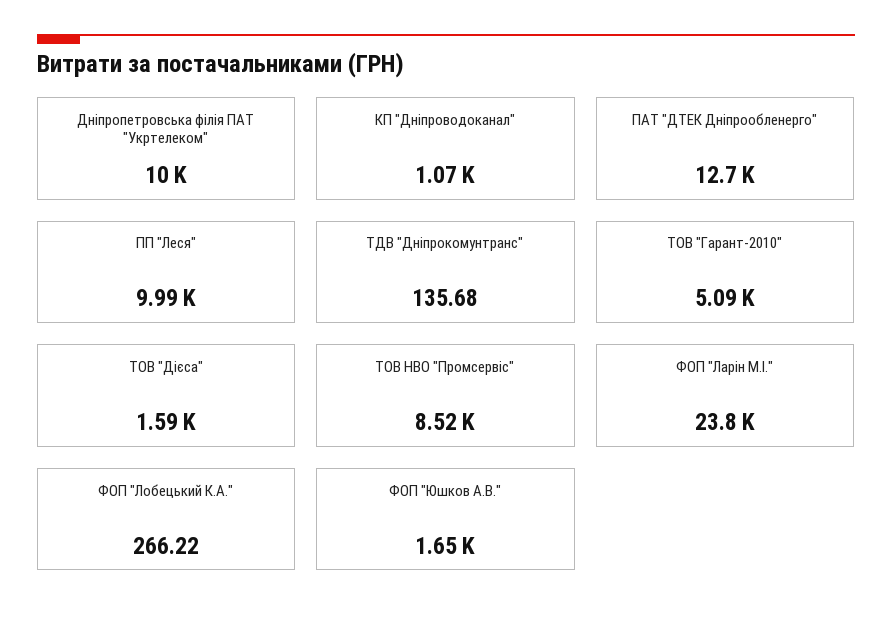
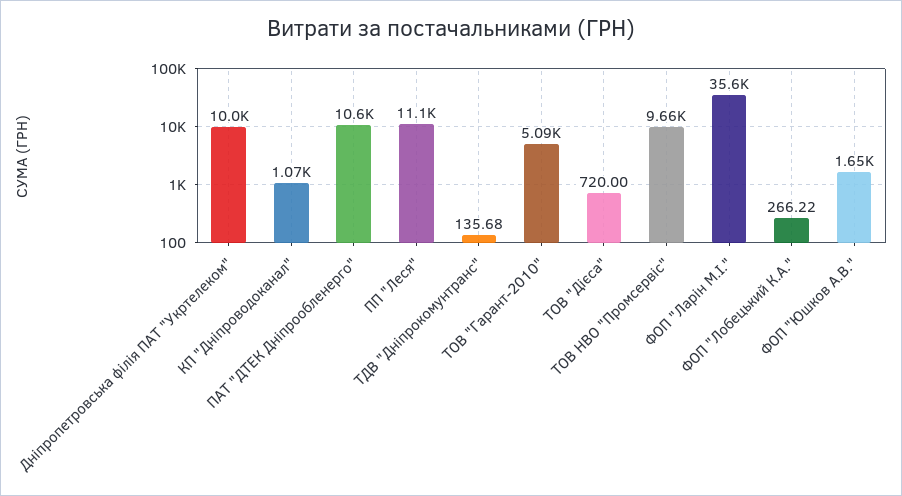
  {
    "Дніпропетровська філія ПАТ \"Укртелеком\"": 10000,
    "КП \"Дніпроводоканал\"": 1070,
-   "ПАТ \"ДТЕК Дніпрообленерго\"": 12700,
+   "ПАТ \"ДТЕК Дніпрообленерго\"": 10600,
-   "ПП \"Леся\"": 9990,
+   "ПП \"Леся\"": 11100,
    "ТДВ \"Дніпрокомунтранс\"": 135.68,
    "ТОВ \"Гарант-2010\"": 5090,
-   "ТОВ \"Дієса\"": 1590,
+   "ТОВ \"Дієса\"": 720,
-   "ТОВ НВО \"Промсервіс\"": 8520,
+   "ТОВ НВО \"Промсервіс\"": 9660,
-   "ФОП \"Ларін М.І.\"": 23800,
+   "ФОП \"Ларін М.І.\"": 35600,
    "ФОП \"Лобецький К.А.\"": 266.22,
    "ФОП \"Юшков А.В.\"": 1650
  }

